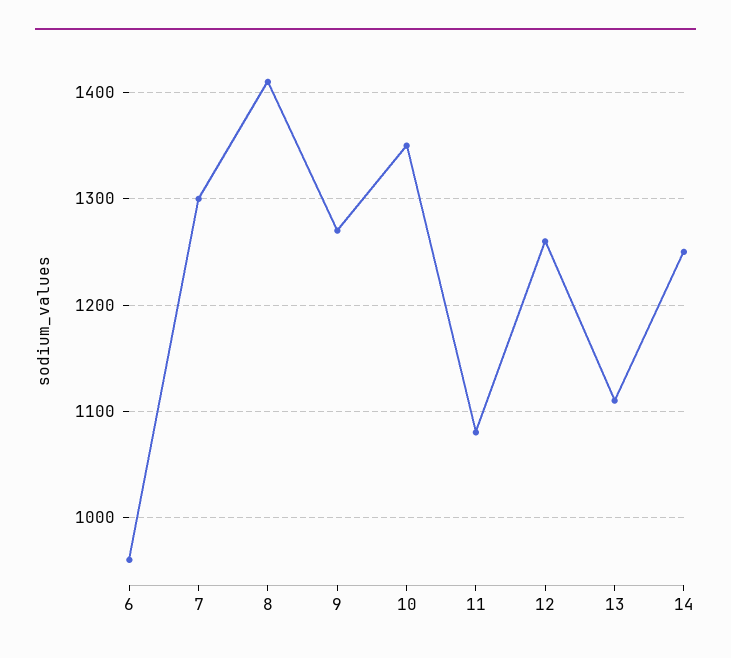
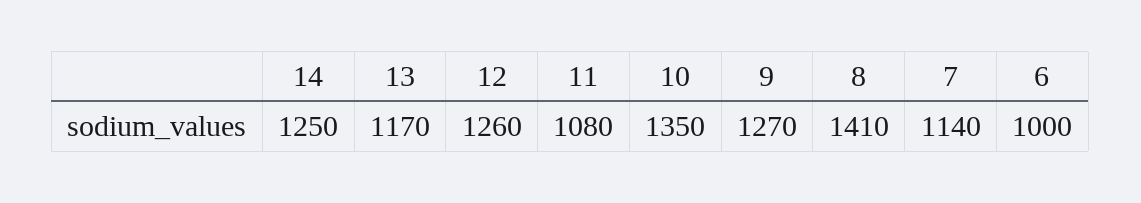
  {
-   "6": 960,
+   "6": 1000,
-   "7": 1300,
+   "7": 1140,
    "8": 1410,
    "9": 1270,
    "10": 1350,
    "11": 1080,
    "12": 1260,
-   "13": 1110,
+   "13": 1170,
    "14": 1250
  }

